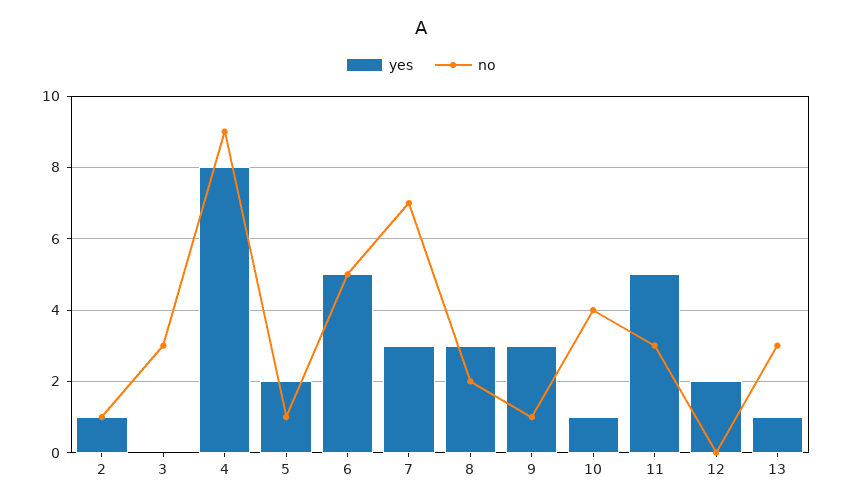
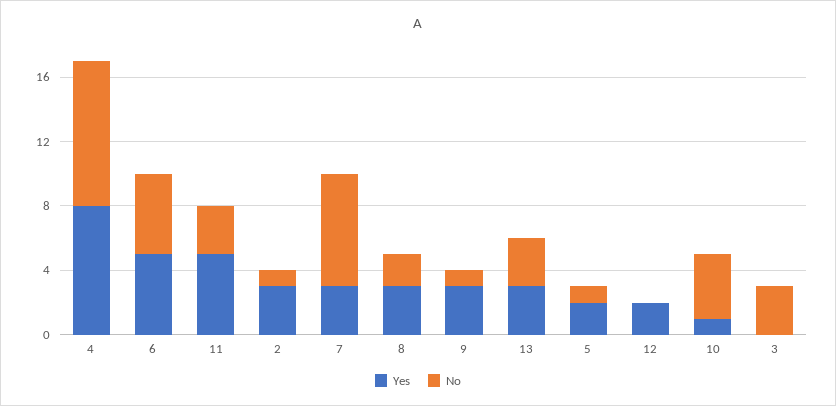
  {
    "yes": {
-     "2": 1,
+     "2": 3,
      "3": 0,
      "4": 8,
      "5": 2,
      "6": 5,
      "7": 3,
      "8": 3,
      "9": 3,
      "10": 1,
      "11": 5,
      "12": 2,
-     "13": 1
+     "13": 3
    },
    "no": {
      "2": 1,
      "3": 3,
      "4": 9,
      "5": 1,
      "6": 5,
      "7": 7,
      "8": 2,
      "9": 1,
      "10": 4,
      "11": 3,
      "12": 0,
      "13": 3
    }
  }

